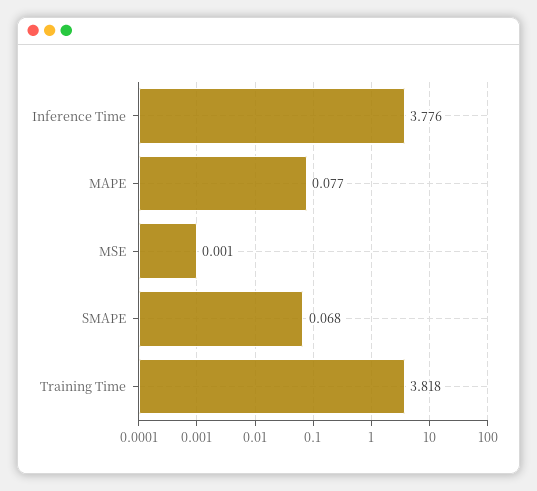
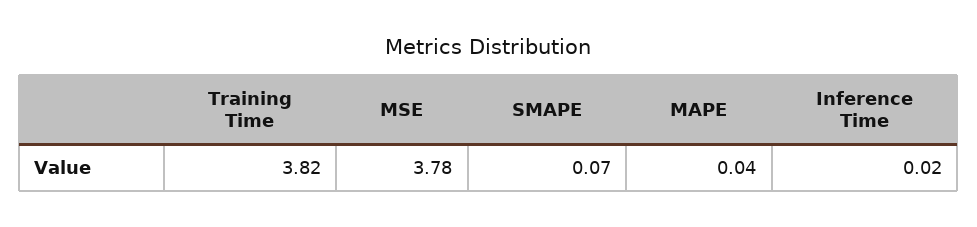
  {
-   "Inference Time": 3.776,
+   "Inference Time": 0.02,
-   "MAPE": 0.077,
+   "MAPE": 0.04,
-   "MSE": 0.001,
+   "MSE": 3.78,
    "SMAPE": 0.068,
    "Training Time": 3.818
  }

